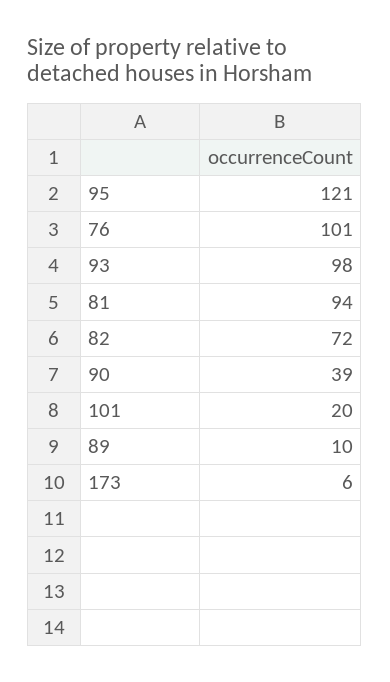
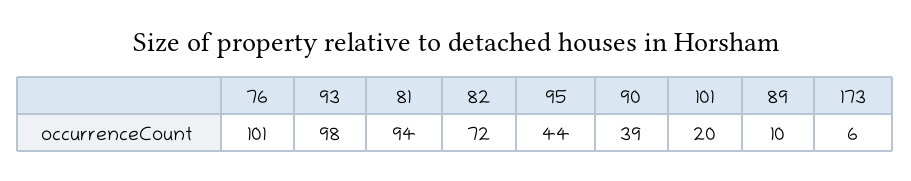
  {
-   "95": 121,
+   "95": 44,
    "76": 101,
    "93": 98,
    "81": 94,
    "82": 72,
    "90": 39,
    "101": 20,
    "89": 10,
    "173": 6
  }

